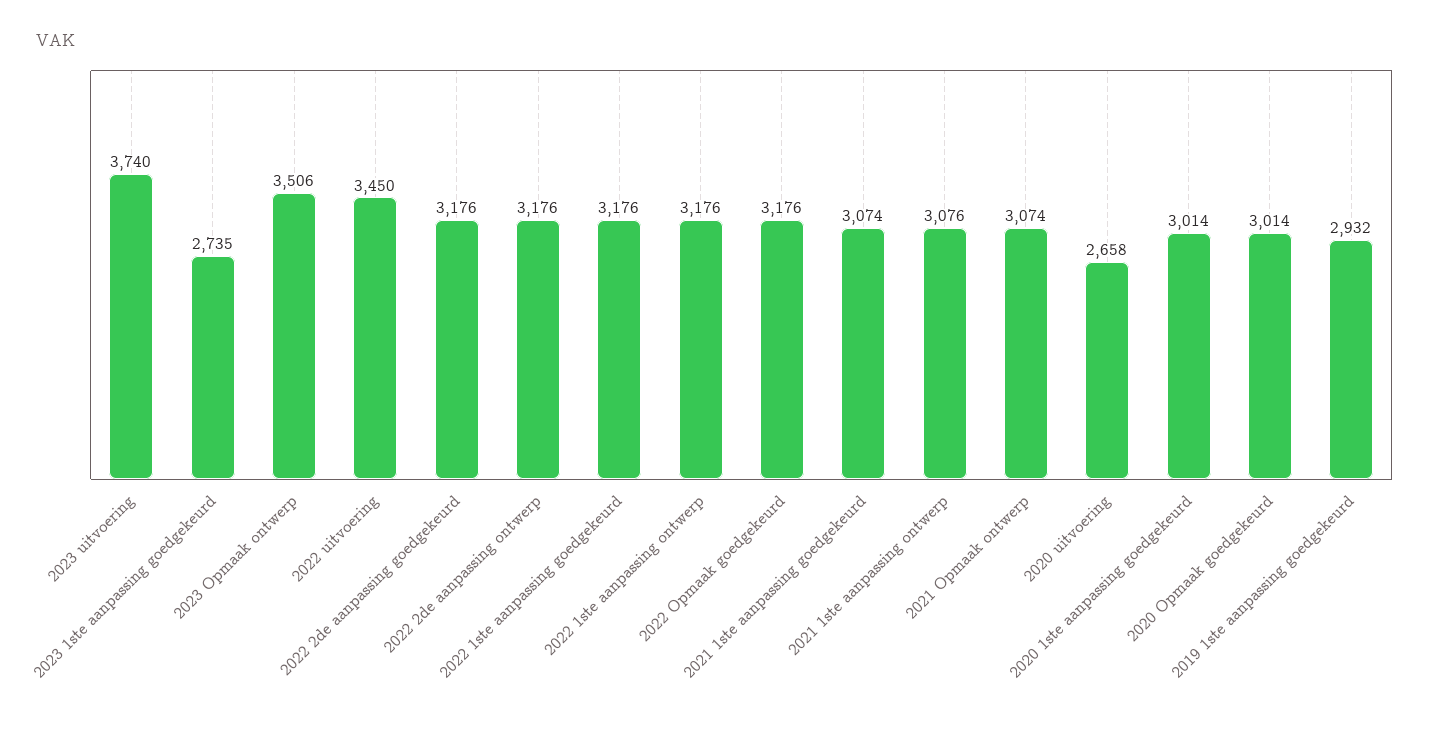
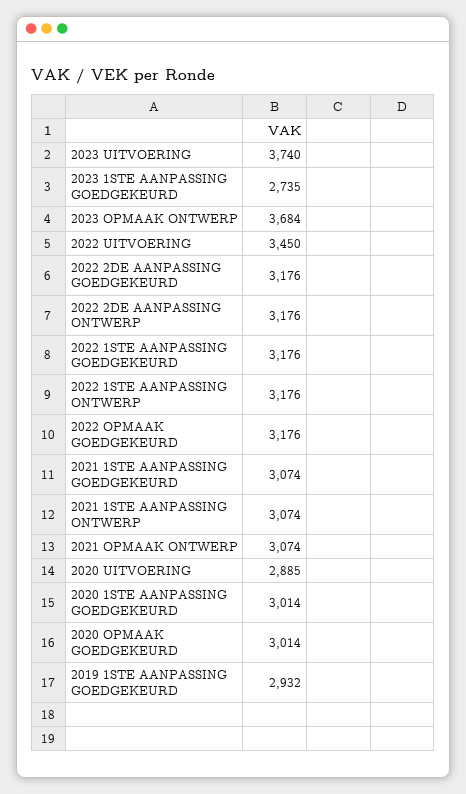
  {
    "2023 uitvoering": 3740,
    "2023 1ste aanpassing goedgekeurd": 2735,
-   "2023 Opmaak ontwerp": 3506,
+   "2023 Opmaak ontwerp": 3684,
    "2022 uitvoering": 3450,
    "2022 2de aanpassing goedgekeurd": 3176,
    "2022 2de aanpassing ontwerp": 3176,
    "2022 1ste aanpassing goedgekeurd": 3176,
    "2022 1ste aanpassing ontwerp": 3176,
    "2022 Opmaak goedgekeurd": 3176,
    "2021 1ste aanpassing goedgekeurd": 3074,
-   "2021 1ste aanpassing ontwerp": 3076,
+   "2021 1ste aanpassing ontwerp": 3074,
    "2021 Opmaak ontwerp": 3074,
-   "2020 uitvoering": 2658,
+   "2020 uitvoering": 2885,
    "2020 1ste aanpassing goedgekeurd": 3014,
    "2020 Opmaak goedgekeurd": 3014,
    "2019 1ste aanpassing goedgekeurd": 2932
  }

